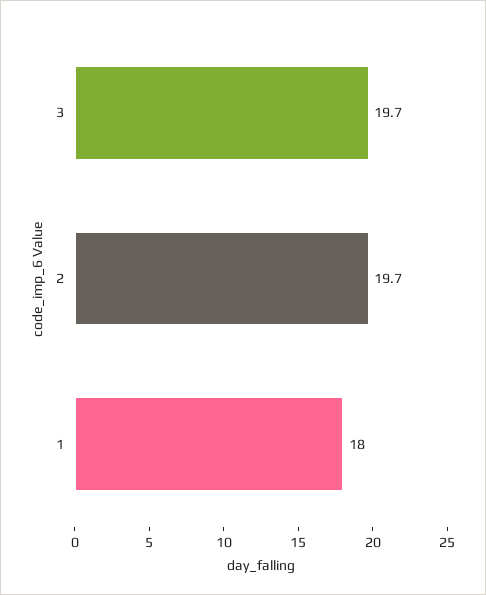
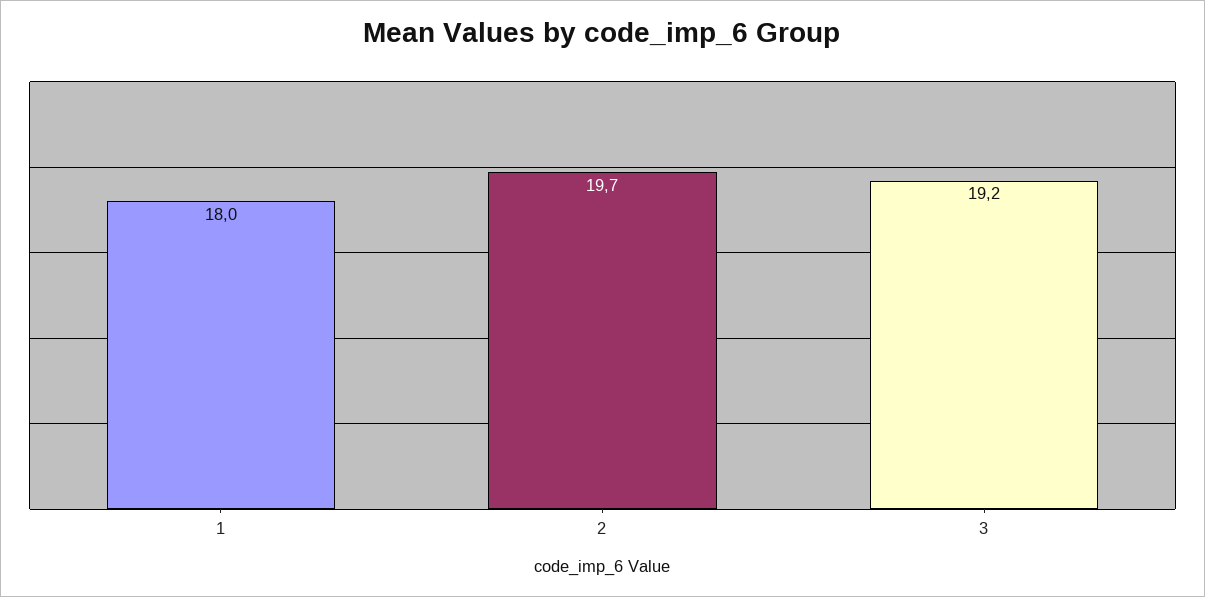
  {
-   "3": 19.7,
+   "3": 19.2,
    "2": 19.7,
    "1": 18
  }

